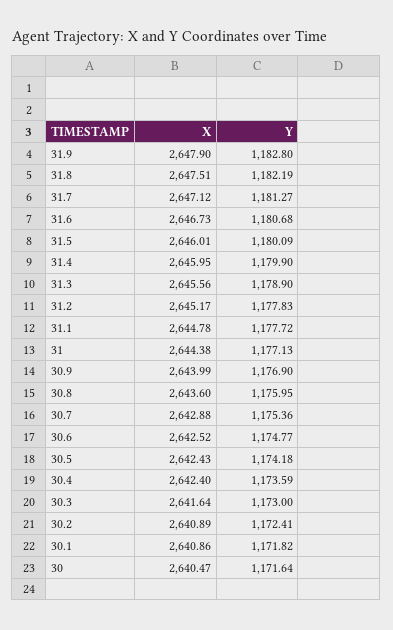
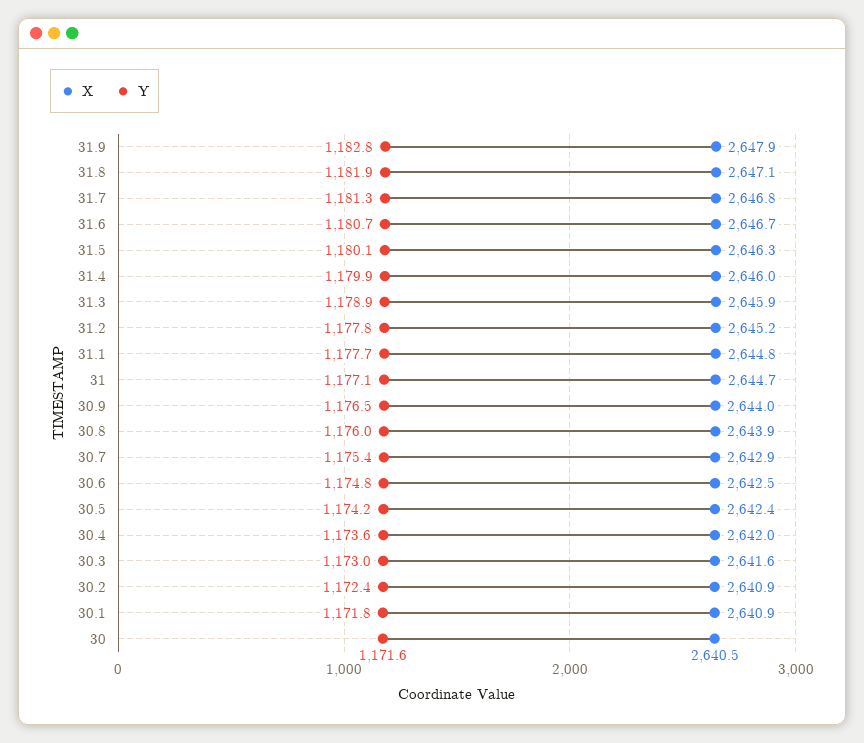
  {
    "X": {
      "31.9": 2647.9,
-     "31.8": 2647.51,
+     "31.8": 2647.1,
-     "31.7": 2647.12,
+     "31.7": 2646.8,
      "31.6": 2646.73,
-     "31.5": 2646.01,
+     "31.5": 2646.3,
      "31.4": 2645.95,
-     "31.3": 2645.56,
+     "31.3": 2645.9,
      "31.2": 2645.17,
      "31.1": 2644.78,
-     "31": 2644.38,
+     "31": 2644.7,
      "30.9": 2643.99,
-     "30.8": 2643.6,
+     "30.8": 2643.9,
      "30.7": 2642.88,
      "30.6": 2642.52,
      "30.5": 2642.43,
-     "30.4": 2642.4,
+     "30.4": 2642,
      "30.3": 2641.64,
      "30.2": 2640.89,
      "30.1": 2640.86,
      "30": 2640.47
    },
    "Y": {
      "31.9": 1182.8,
-     "31.8": 1182.19,
+     "31.8": 1181.9,
      "31.7": 1181.27,
      "31.6": 1180.68,
      "31.5": 1180.09,
      "31.4": 1179.9,
      "31.3": 1178.9,
      "31.2": 1177.83,
      "31.1": 1177.72,
      "31": 1177.13,
-     "30.9": 1176.9,
+     "30.9": 1176.5,
      "30.8": 1175.95,
      "30.7": 1175.36,
      "30.6": 1174.77,
      "30.5": 1174.18,
      "30.4": 1173.59,
      "30.3": 1173,
      "30.2": 1172.41,
      "30.1": 1171.82,
      "30": 1171.64
    }
  }

